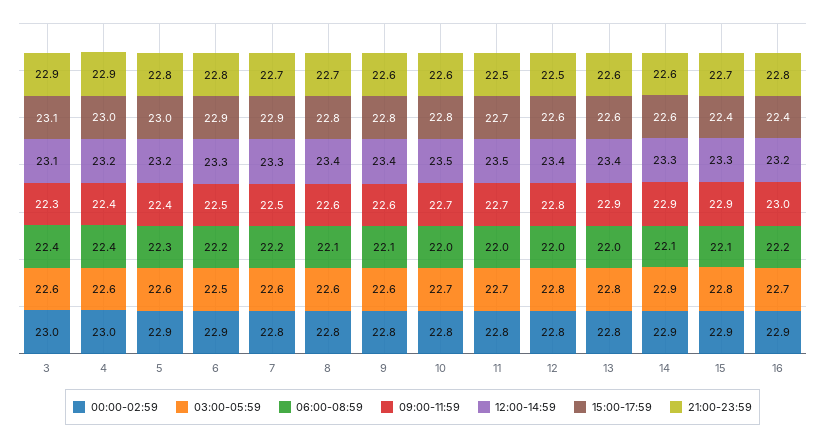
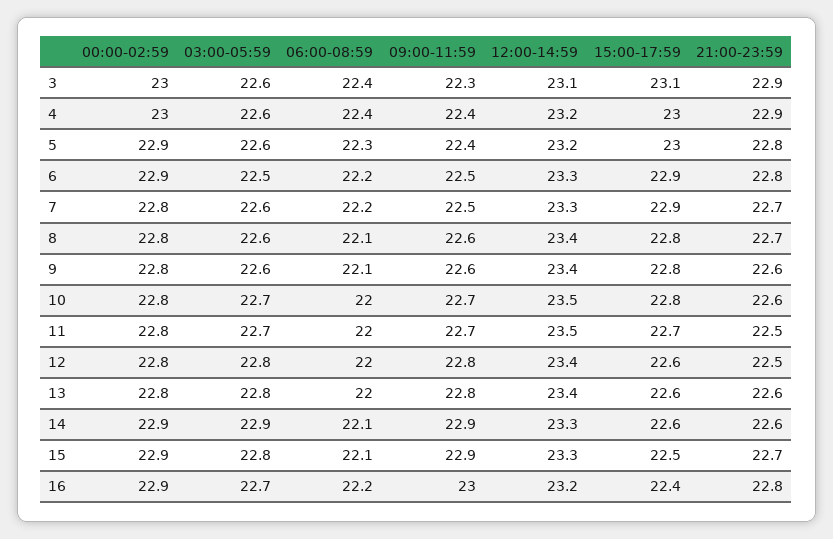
  {
    "00:00-02:59": {
      "3": 23,
      "4": 23,
      "5": 22.9,
      "6": 22.9,
      "7": 22.8,
      "8": 22.8,
      "9": 22.8,
      "10": 22.8,
      "11": 22.8,
      "12": 22.8,
      "13": 22.8,
      "14": 22.9,
      "15": 22.9,
      "16": 22.9
    },
    "03:00-05:59": {
      "3": 22.6,
      "4": 22.6,
      "5": 22.6,
      "6": 22.5,
      "7": 22.6,
      "8": 22.6,
      "9": 22.6,
      "10": 22.7,
      "11": 22.7,
      "12": 22.8,
      "13": 22.8,
      "14": 22.9,
      "15": 22.8,
      "16": 22.7
    },
    "06:00-08:59": {
      "3": 22.4,
      "4": 22.4,
      "5": 22.3,
      "6": 22.2,
      "7": 22.2,
      "8": 22.1,
      "9": 22.1,
      "10": 22,
      "11": 22,
      "12": 22,
      "13": 22,
      "14": 22.1,
      "15": 22.1,
      "16": 22.2
    },
    "09:00-11:59": {
      "3": 22.3,
      "4": 22.4,
      "5": 22.4,
      "6": 22.5,
      "7": 22.5,
      "8": 22.6,
      "9": 22.6,
      "10": 22.7,
      "11": 22.7,
      "12": 22.8,
-     "13": 22.9,
+     "13": 22.8,
      "14": 22.9,
      "15": 22.9,
      "16": 23
    },
    "12:00-14:59": {
      "3": 23.1,
      "4": 23.2,
      "5": 23.2,
      "6": 23.3,
      "7": 23.3,
      "8": 23.4,
      "9": 23.4,
      "10": 23.5,
      "11": 23.5,
      "12": 23.4,
      "13": 23.4,
      "14": 23.3,
      "15": 23.3,
      "16": 23.2
    },
    "15:00-17:59": {
      "3": 23.1,
      "4": 23,
      "5": 23,
      "6": 22.9,
      "7": 22.9,
      "8": 22.8,
      "9": 22.8,
      "10": 22.8,
      "11": 22.7,
      "12": 22.6,
      "13": 22.6,
      "14": 22.6,
-     "15": 22.4,
+     "15": 22.5,
      "16": 22.4
    },
    "21:00-23:59": {
      "3": 22.9,
      "4": 22.9,
      "5": 22.8,
      "6": 22.8,
      "7": 22.7,
      "8": 22.7,
      "9": 22.6,
      "10": 22.6,
      "11": 22.5,
      "12": 22.5,
      "13": 22.6,
      "14": 22.6,
      "15": 22.7,
      "16": 22.8
    }
  }

